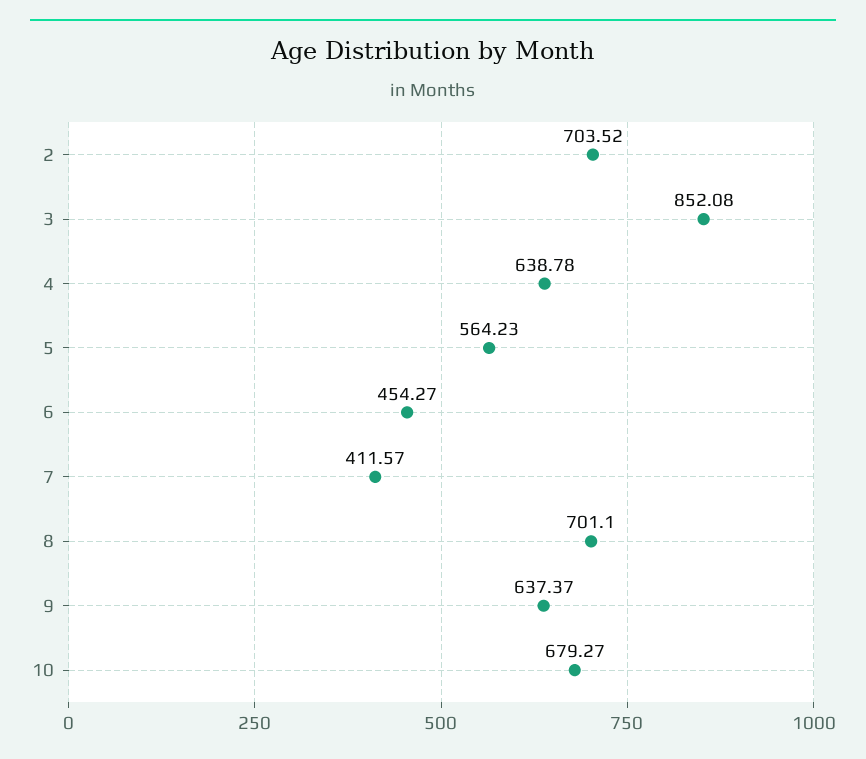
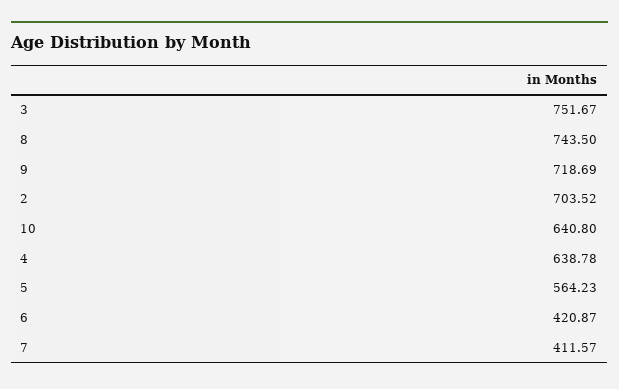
  {
    "2": 703.52,
-   "3": 852.08,
+   "3": 751.67,
    "4": 638.78,
    "5": 564.23,
-   "6": 454.27,
+   "6": 420.87,
    "7": 411.57,
-   "8": 701.1,
+   "8": 743.5,
-   "9": 637.37,
+   "9": 718.69,
-   "10": 679.27
+   "10": 640.8
  }

